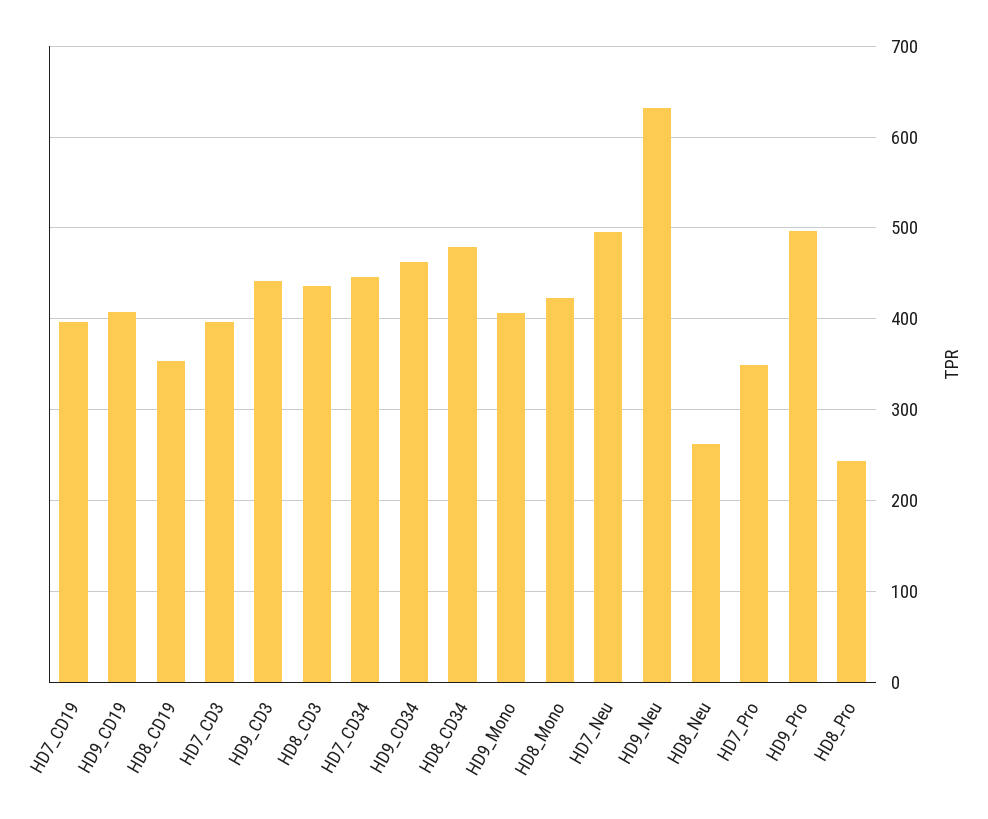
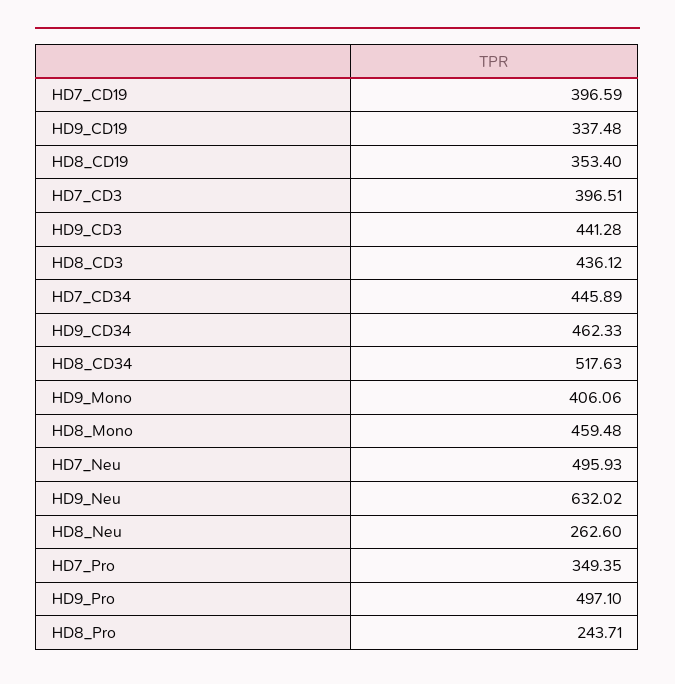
  {
    "HD7_CD19": 396.59,
-   "HD9_CD19": 410,
+   "HD9_CD19": 337.48,
    "HD8_CD19": 353.4,
    "HD7_CD3": 396.51,
    "HD9_CD3": 441.28,
    "HD8_CD3": 436.12,
    "HD7_CD34": 445.89,
    "HD9_CD34": 462.33,
-   "HD8_CD34": 480,
+   "HD8_CD34": 517.63,
    "HD9_Mono": 406.06,
-   "HD8_Mono": 420,
+   "HD8_Mono": 459.48,
    "HD7_Neu": 495.93,
    "HD9_Neu": 632.02,
    "HD8_Neu": 262.6,
    "HD7_Pro": 349.35,
    "HD9_Pro": 497.1,
    "HD8_Pro": 243.71
  }

